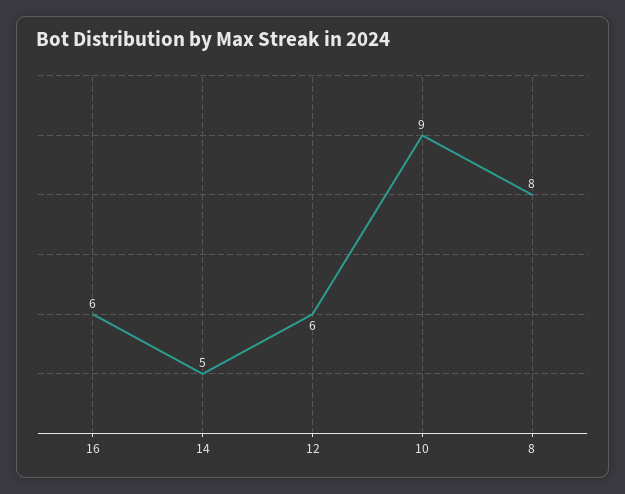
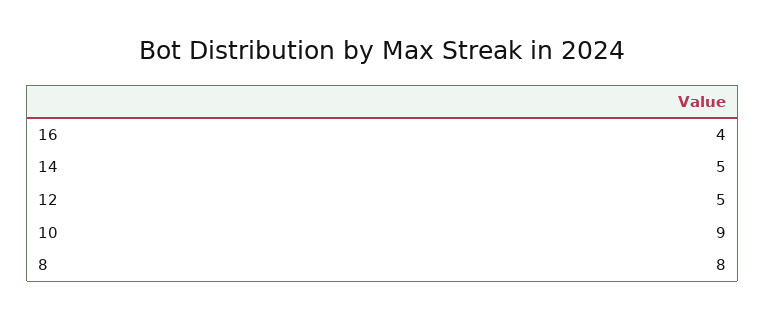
  {
-   "16": 6,
+   "16": 4,
    "14": 5,
-   "12": 6,
+   "12": 5,
    "10": 9,
    "8": 8
  }

